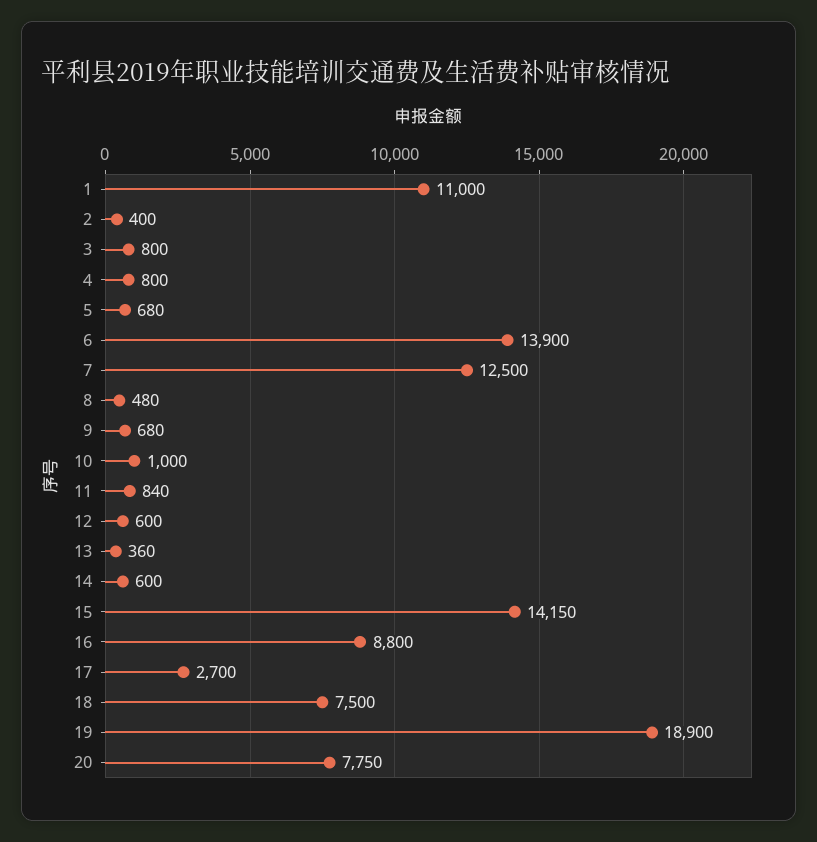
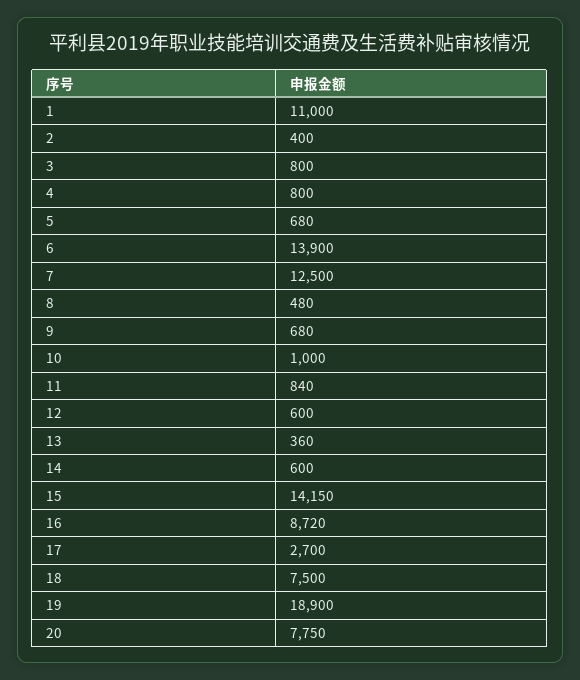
  {
    "1": 11000,
    "2": 400,
    "3": 800,
    "4": 800,
    "5": 680,
    "6": 13900,
    "7": 12500,
    "8": 480,
    "9": 680,
    "10": 1000,
    "11": 840,
    "12": 600,
    "13": 360,
    "14": 600,
    "15": 14150,
-   "16": 8800,
+   "16": 8720,
    "17": 2700,
    "18": 7500,
    "19": 18900,
    "20": 7750
  }

